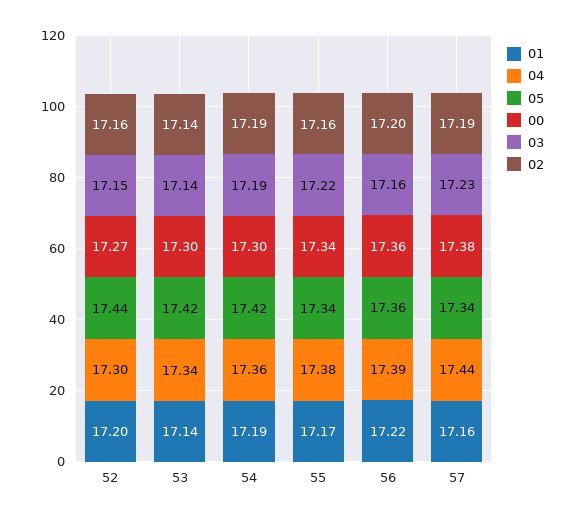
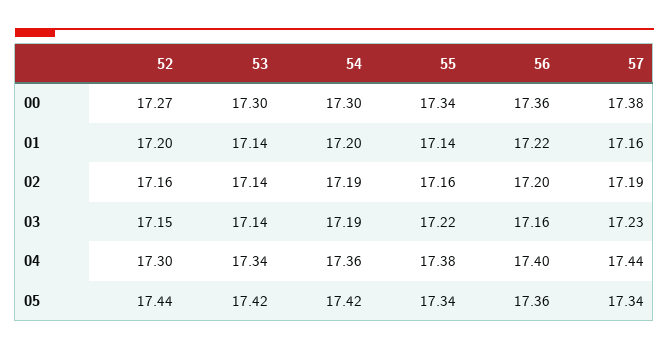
  {
    "01": {
      "52": 17.2,
      "53": 17.14,
-     "54": 17.19,
+     "54": 17.2,
-     "55": 17.17,
+     "55": 17.14,
      "56": 17.22,
      "57": 17.16
    },
    "04": {
      "52": 17.3,
      "53": 17.34,
      "54": 17.36,
      "55": 17.38,
-     "56": 17.39,
+     "56": 17.4,
      "57": 17.44
    },
    "05": {
      "52": 17.44,
      "53": 17.42,
      "54": 17.42,
      "55": 17.34,
      "56": 17.36,
      "57": 17.34
    },
    "00": {
      "52": 17.27,
      "53": 17.3,
      "54": 17.3,
      "55": 17.34,
      "56": 17.36,
      "57": 17.38
    },
    "03": {
      "52": 17.15,
      "53": 17.14,
      "54": 17.19,
      "55": 17.22,
      "56": 17.16,
      "57": 17.23
    },
    "02": {
      "52": 17.16,
      "53": 17.14,
      "54": 17.19,
      "55": 17.16,
      "56": 17.2,
      "57": 17.19
    }
  }

